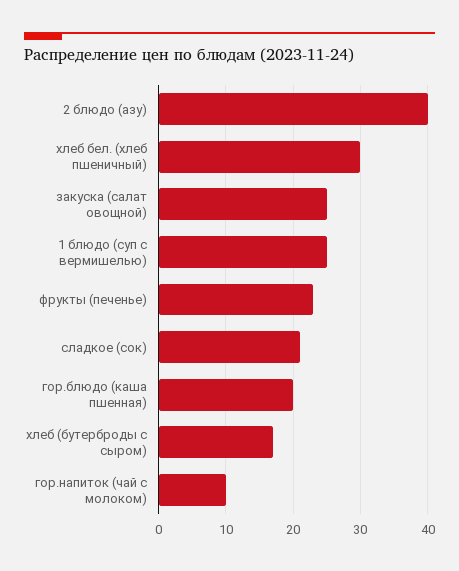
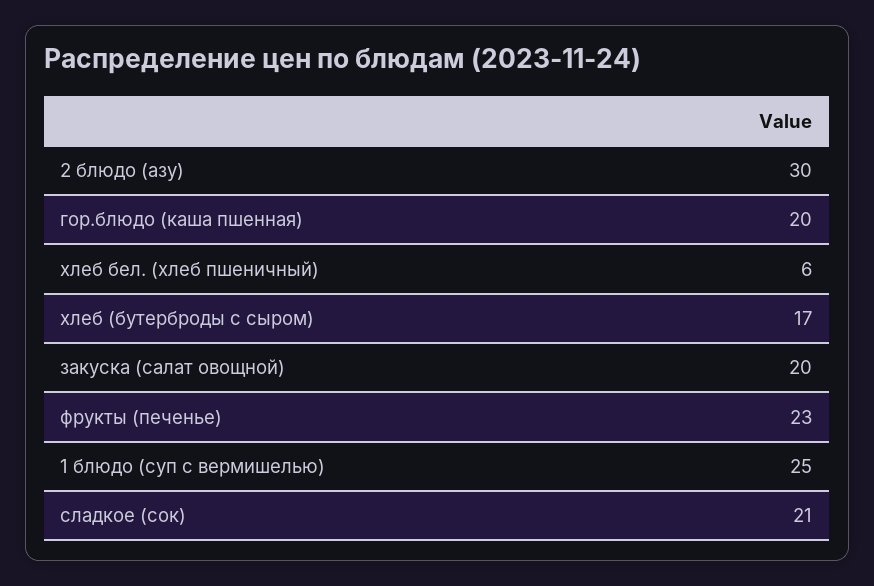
  {
-   "2 блюдо (азу)": 40,
+   "2 блюдо (азу)": 30,
-   "хлеб бел. (хлеб пшеничный)": 30,
+   "хлеб бел. (хлеб пшеничный)": 6,
-   "закуска (салат овощной)": 25,
+   "закуска (салат овощной)": 20,
    "1 блюдо (суп с вермишелью)": 25,
    "фрукты (печенье)": 23,
    "сладкое (сок)": 21,
    "гор.блюдо (каша пшенная)": 20,
-   "хлеб (бутерброды с сыром)": 17,
+   "хлеб (бутерброды с сыром)": 17
-   "гор.напиток (чай с молоком)": 10
  }

